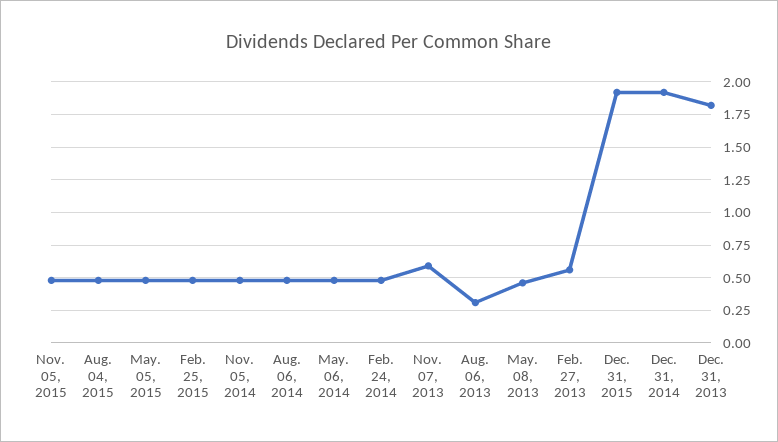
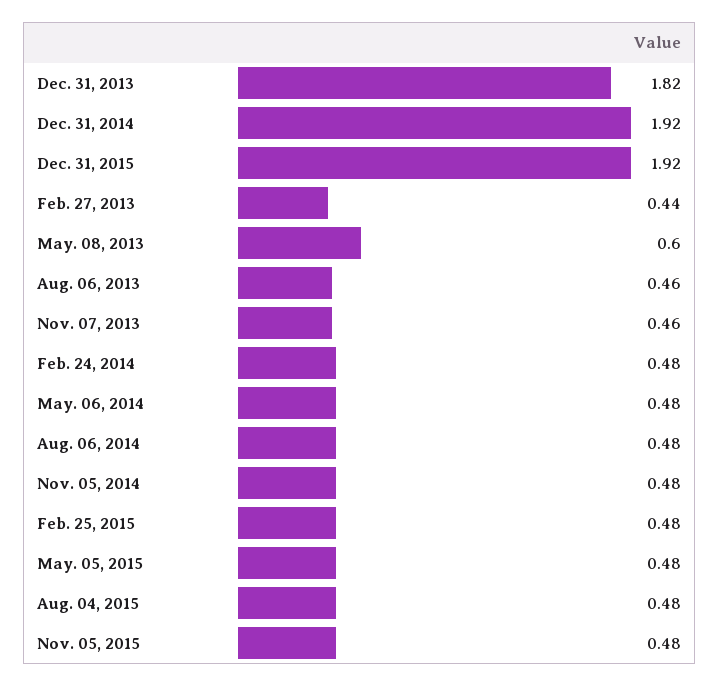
  {
    "Nov. 05, 2015": 0.48,
    "Aug. 04, 2015": 0.48,
    "May. 05, 2015": 0.48,
    "Feb. 25, 2015": 0.48,
    "Nov. 05, 2014": 0.48,
    "Aug. 06, 2014": 0.48,
    "May. 06, 2014": 0.48,
    "Feb. 24, 2014": 0.48,
-   "Nov. 07, 2013": 0.6,
+   "Nov. 07, 2013": 0.46,
-   "Aug. 06, 2013": 0.3,
+   "Aug. 06, 2013": 0.46,
-   "May. 08, 2013": 0.45,
+   "May. 08, 2013": 0.6,
-   "Feb. 27, 2013": 0.55,
+   "Feb. 27, 2013": 0.44,
    "Dec. 31, 2015": 1.92,
    "Dec. 31, 2014": 1.92,
    "Dec. 31, 2013": 1.82
  }

